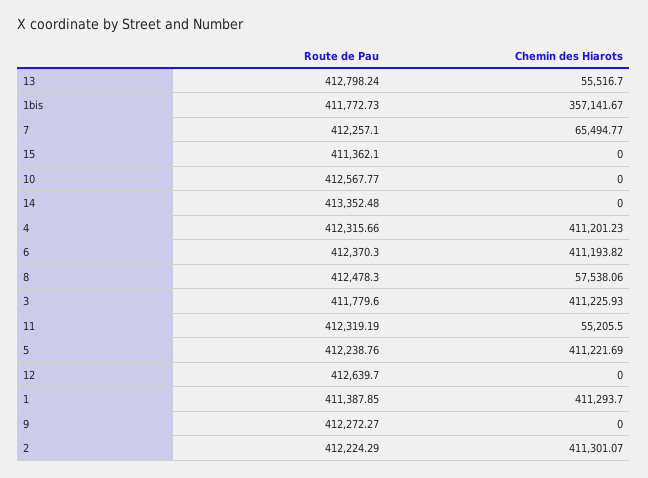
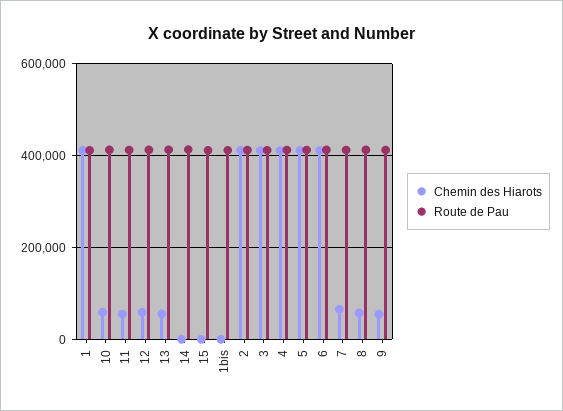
  {
    "Route de Pau": {
      "13": 412798.24,
      "1bis": 411772.73,
      "7": 412257.1,
      "15": 411362.1,
      "10": 412567.77,
      "14": 413352.48,
      "4": 412315.66,
      "6": 412370.3,
      "8": 412478.3,
      "3": 411779.6,
      "11": 412319.19,
      "5": 412238.76,
      "12": 412639.7,
      "1": 411387.85,
      "9": 412272.27,
      "2": 412224.29
    },
    "Chemin des Hiarots": {
      "13": 55516.7,
-     "1bis": 357141.67,
+     "1bis": 0,
      "7": 65494.77,
      "15": 0,
-     "10": 0,
+     "10": 60000,
      "14": 0,
      "4": 411201.23,
      "6": 411193.82,
      "8": 57538.06,
      "3": 411225.93,
      "11": 55205.5,
      "5": 411221.69,
-     "12": 0,
+     "12": 60000,
      "1": 411293.7,
-     "9": 0,
+     "9": 60000,
      "2": 411301.07
    }
  }

